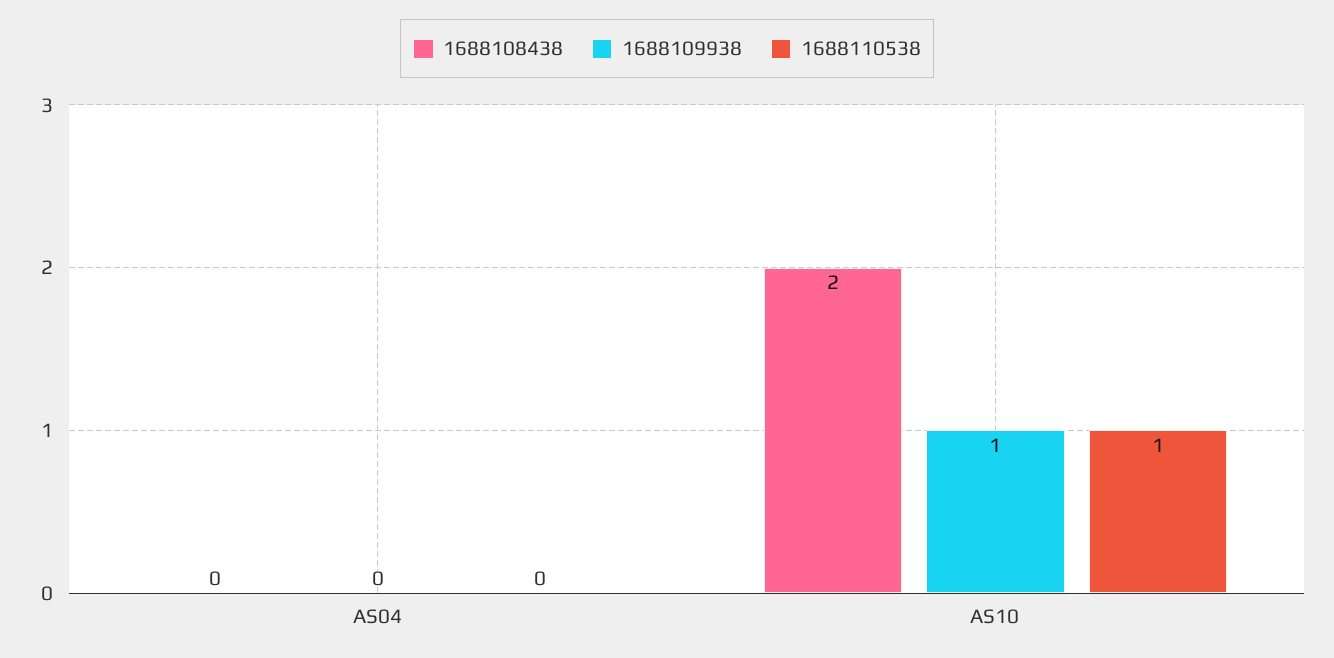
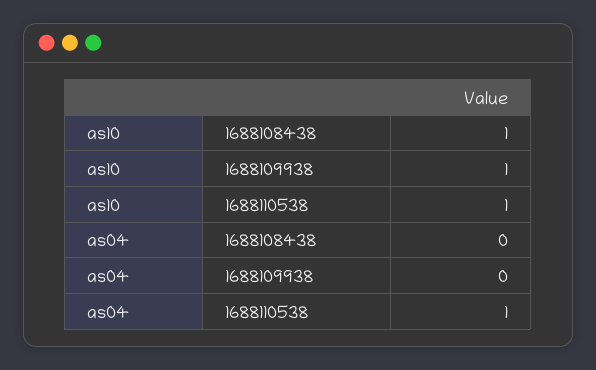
  {
    "1688108438": {
      "AS04": 0,
-     "AS10": 2
+     "AS10": 1
    },
    "1688109938": {
      "AS04": 0,
      "AS10": 1
    },
    "1688110538": {
-     "AS04": 0,
+     "AS04": 1,
      "AS10": 1
    }
  }

